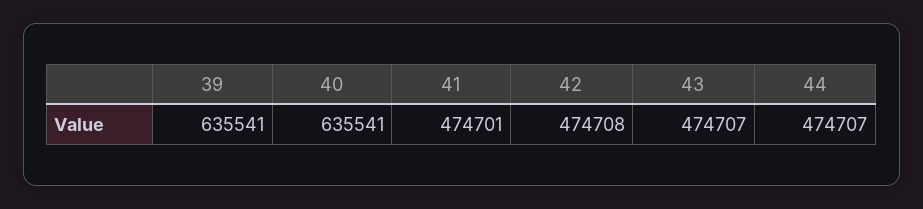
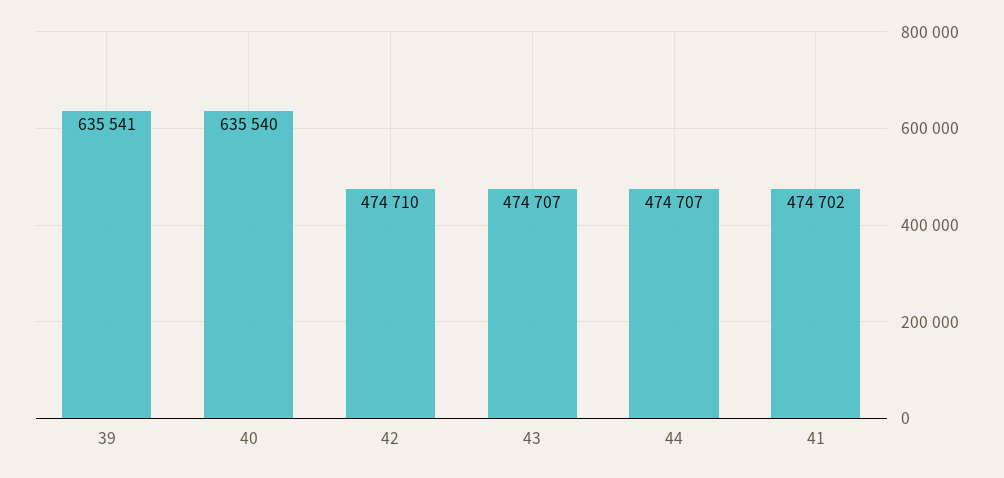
  {
    "39": 635541,
-   "40": 635541,
+   "40": 635540,
-   "41": 474701,
+   "41": 474702,
-   "42": 474708,
+   "42": 474710,
    "43": 474707,
    "44": 474707
  }

